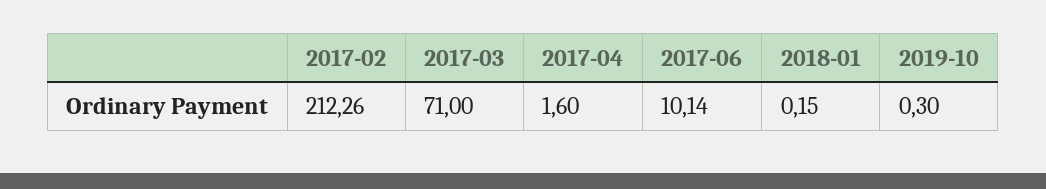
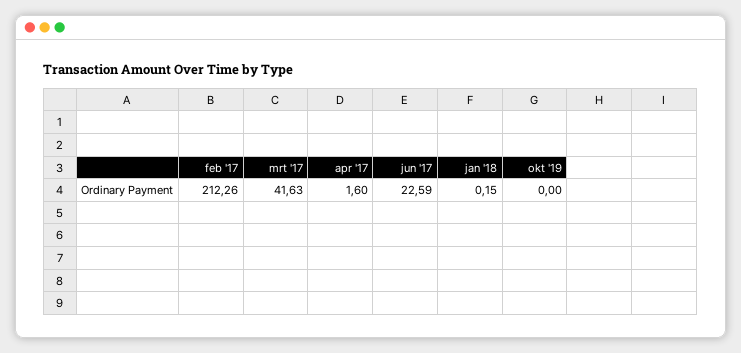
  {
    "2017-02": 212.26,
-   "2017-03": 71,
+   "2017-03": 41.63,
    "2017-04": 1.6,
-   "2017-06": 10.14,
+   "2017-06": 22.59,
    "2018-01": 0.15,
-   "2019-10": 0.3
+   "2019-10": 0
  }

